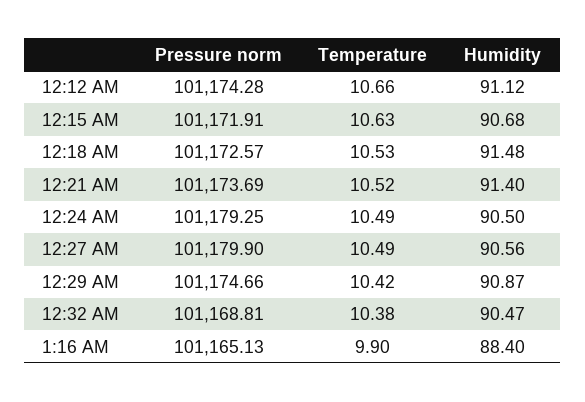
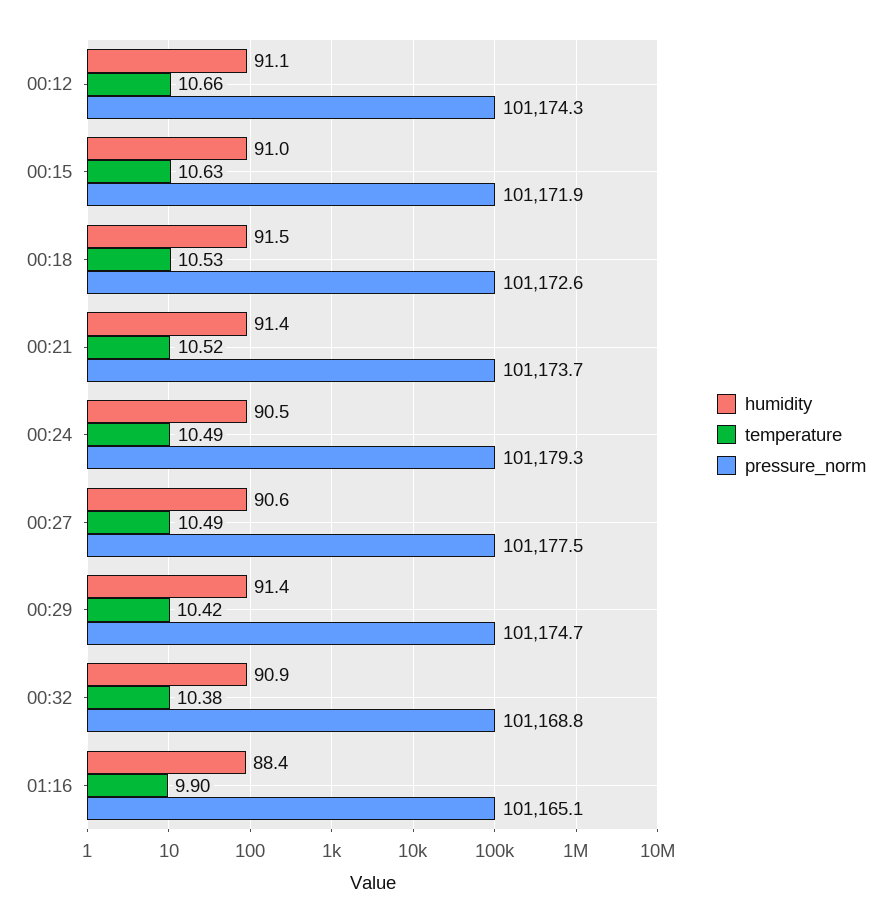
  {
    "Pressure norm": {
      "12:12 AM": 101174.28,
      "12:15 AM": 101171.91,
      "12:18 AM": 101172.57,
      "12:21 AM": 101173.69,
      "12:24 AM": 101179.25,
-     "12:27 AM": 101179.9,
+     "12:27 AM": 101177.5,
      "12:29 AM": 101174.66,
      "12:32 AM": 101168.81,
      "1:16 AM": 101165.13
    },
    "Temperature": {
      "12:12 AM": 10.66,
      "12:15 AM": 10.63,
      "12:18 AM": 10.53,
      "12:21 AM": 10.52,
      "12:24 AM": 10.49,
      "12:27 AM": 10.49,
      "12:29 AM": 10.42,
      "12:32 AM": 10.38,
      "1:16 AM": 9.9
    },
    "Humidity": {
      "12:12 AM": 91.12,
-     "12:15 AM": 90.68,
+     "12:15 AM": 91,
      "12:18 AM": 91.48,
      "12:21 AM": 91.4,
      "12:24 AM": 90.5,
      "12:27 AM": 90.56,
-     "12:29 AM": 90.87,
+     "12:29 AM": 91.4,
-     "12:32 AM": 90.47,
+     "12:32 AM": 90.9,
      "1:16 AM": 88.4
    }
  }

